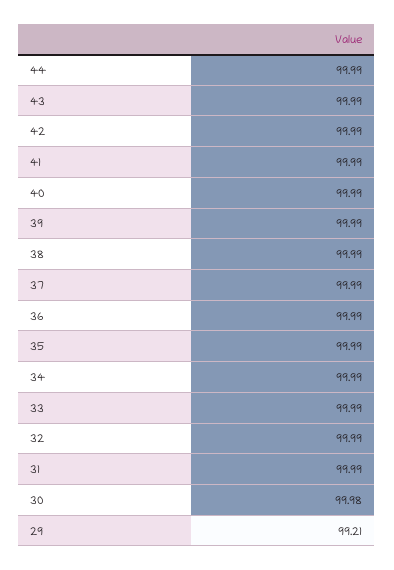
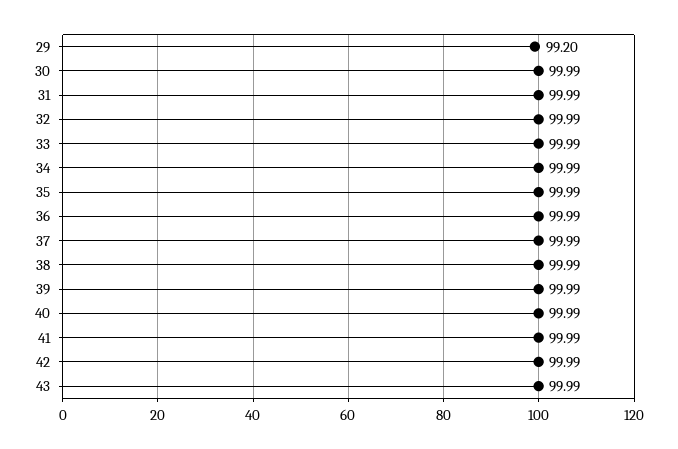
  {
-   "44": 99.99,
    "43": 99.99,
    "42": 99.99,
    "41": 99.99,
    "40": 99.99,
    "39": 99.99,
    "38": 99.99,
    "37": 99.99,
    "36": 99.99,
    "35": 99.99,
    "34": 99.99,
    "33": 99.99,
    "32": 99.99,
    "31": 99.99,
-   "30": 99.98,
+   "30": 99.99,
-   "29": 99.21
+   "29": 99.2
  }

